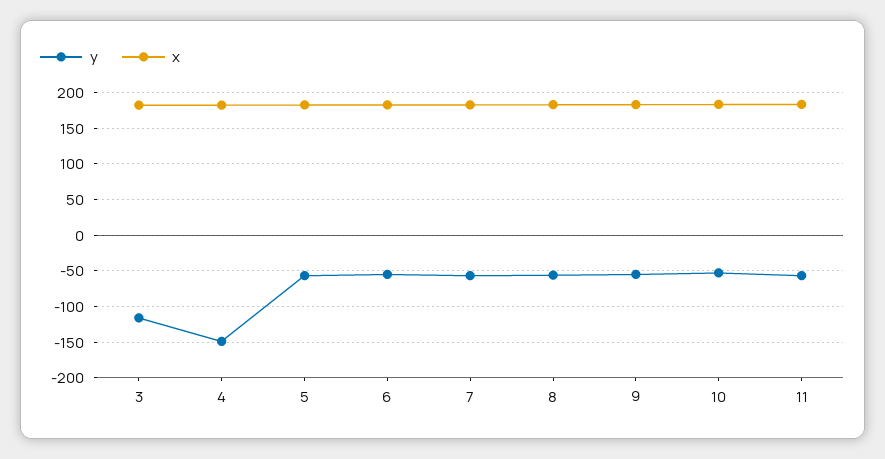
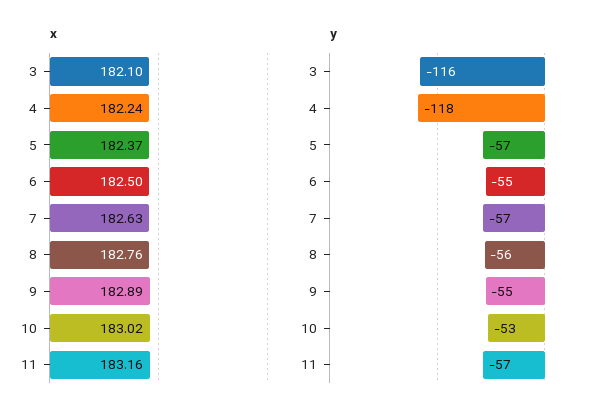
  {
    "y": {
      "3": -116,
-     "4": -150,
+     "4": -118,
      "5": -57,
      "6": -55,
      "7": -57,
      "8": -56,
      "9": -55,
      "10": -53,
      "11": -57
    },
    "x": {
      "3": 182.1,
      "4": 182.24,
      "5": 182.37,
      "6": 182.5,
      "7": 182.63,
      "8": 182.76,
      "9": 182.89,
      "10": 183.02,
      "11": 183.16
    }
  }

